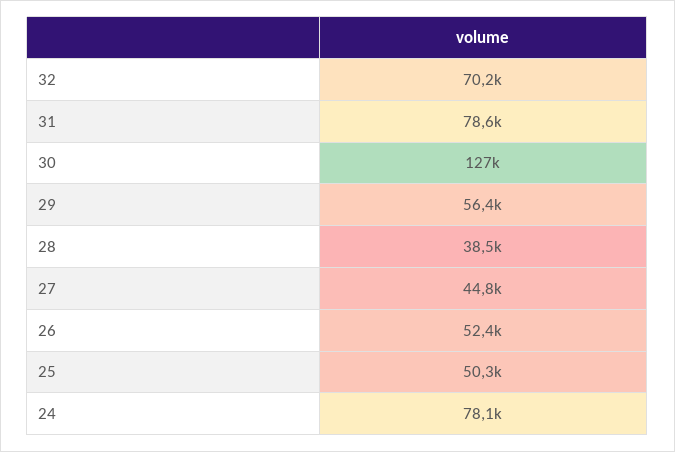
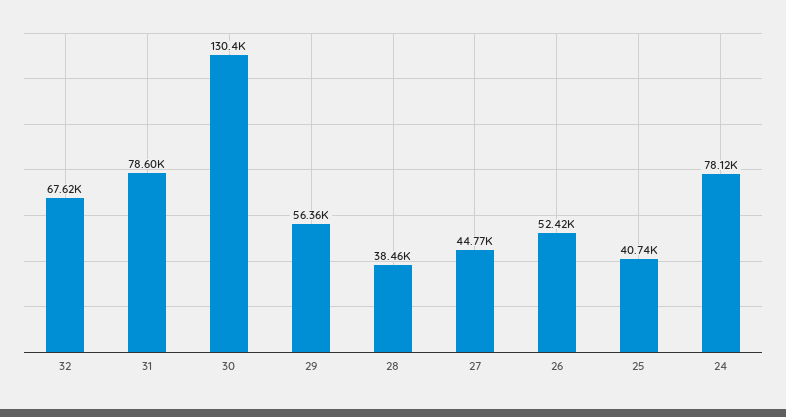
  {
-   "32": 70200,
+   "32": 67620,
    "31": 78600,
-   "30": 127000,
+   "30": 130400,
    "29": 56360,
    "28": 38460,
    "27": 44770,
    "26": 52420,
-   "25": 50300,
+   "25": 40740,
    "24": 78120
  }

